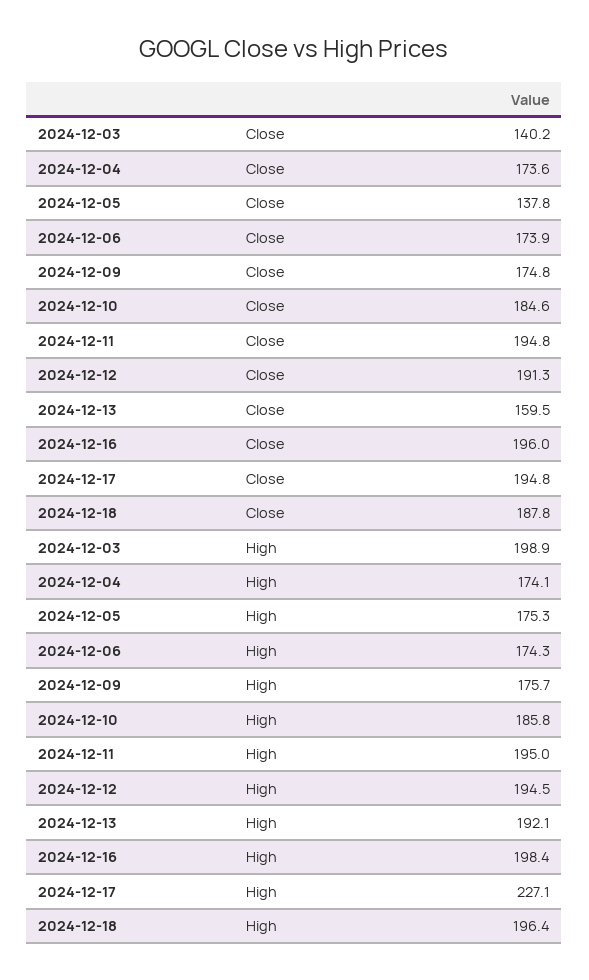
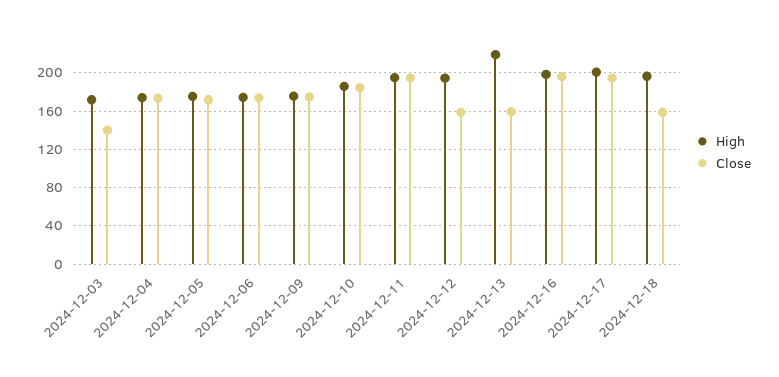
  {
    "Close": {
      "2024-12-03": 140.2,
      "2024-12-04": 173.6,
-     "2024-12-05": 137.8,
+     "2024-12-05": 170,
      "2024-12-06": 173.9,
      "2024-12-09": 174.8,
      "2024-12-10": 184.6,
      "2024-12-11": 194.8,
-     "2024-12-12": 191.3,
+     "2024-12-12": 160,
      "2024-12-13": 159.5,
      "2024-12-16": 196,
      "2024-12-17": 194.8,
-     "2024-12-18": 187.8
+     "2024-12-18": 160
    },
    "High": {
-     "2024-12-03": 198.9,
+     "2024-12-03": 170,
      "2024-12-04": 174.1,
      "2024-12-05": 175.3,
      "2024-12-06": 174.3,
      "2024-12-09": 175.7,
      "2024-12-10": 185.8,
      "2024-12-11": 195,
      "2024-12-12": 194.5,
-     "2024-12-13": 192.1,
+     "2024-12-13": 220,
      "2024-12-16": 198.4,
-     "2024-12-17": 227.1,
+     "2024-12-17": 200,
      "2024-12-18": 196.4
    }
  }

